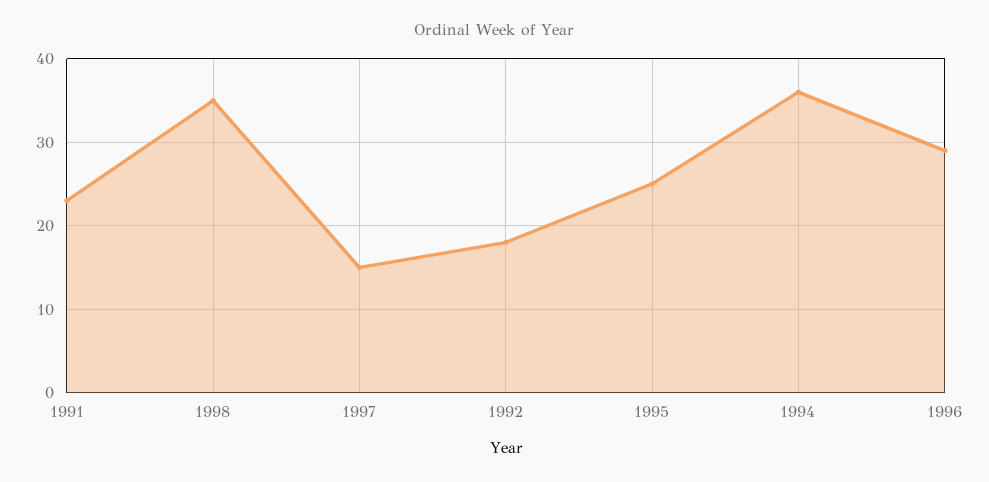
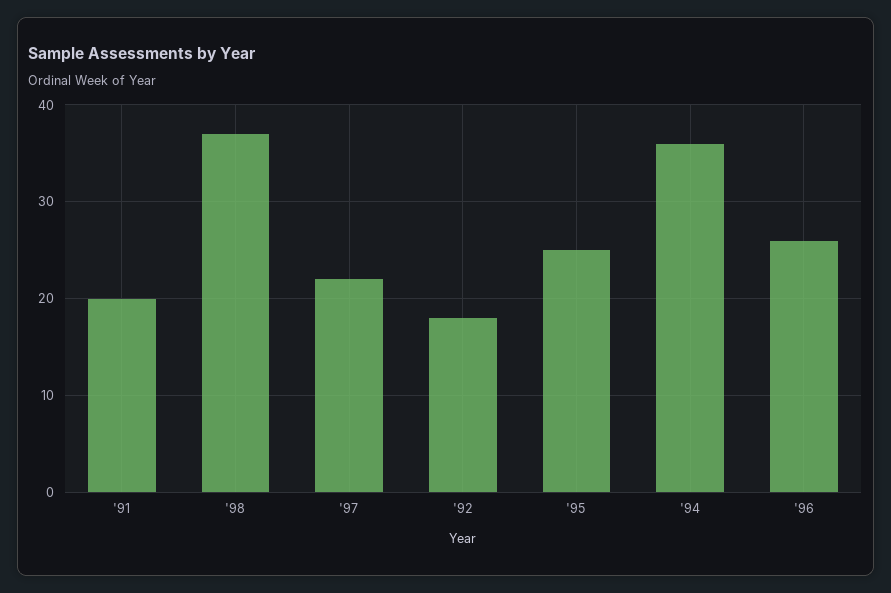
  {
-   "1991": 23,
+   "1991": 20,
-   "1998": 35,
+   "1998": 37,
-   "1997": 15,
+   "1997": 22,
    "1992": 18,
    "1995": 25,
    "1994": 36,
-   "1996": 29
+   "1996": 26
  }

